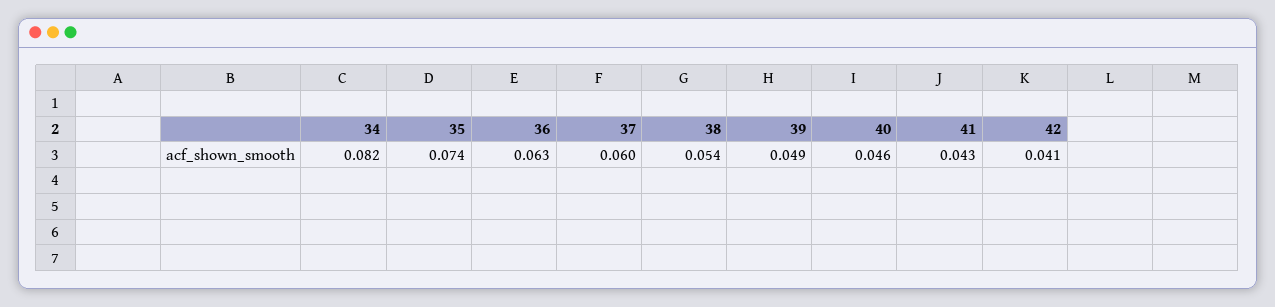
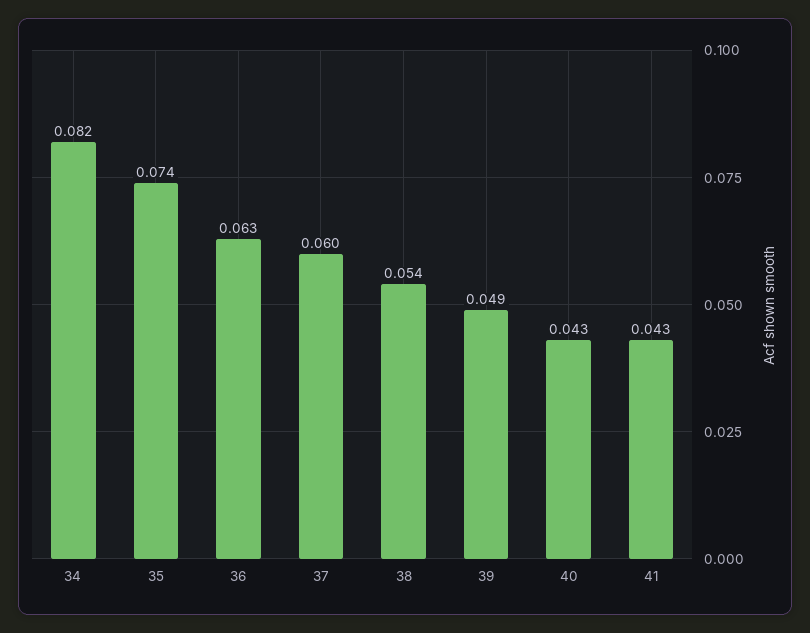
  {
    "34": 0.082,
    "35": 0.074,
    "36": 0.063,
    "37": 0.06,
    "38": 0.054,
    "39": 0.049,
-   "40": 0.046,
+   "40": 0.043,
-   "41": 0.043,
+   "41": 0.043
-   "42": 0.041
  }

